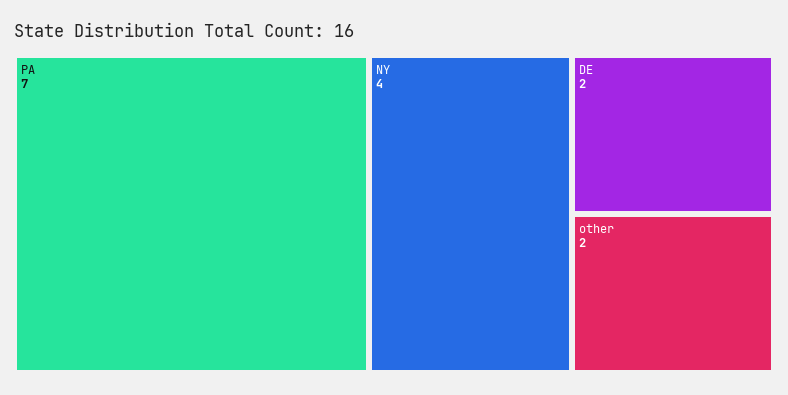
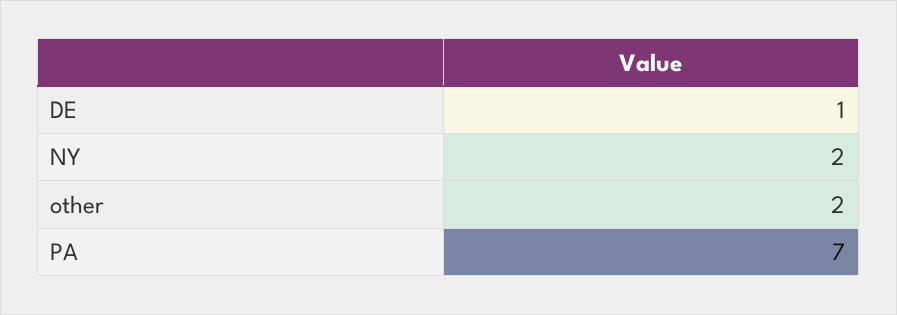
  {
    "PA": 7,
-   "NY": 4,
+   "NY": 2,
-   "DE": 2,
+   "DE": 1,
    "other": 2
  }

